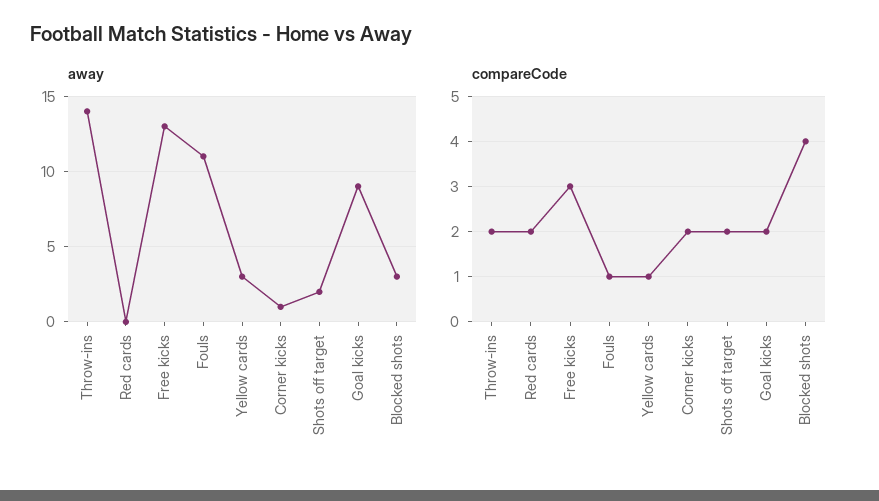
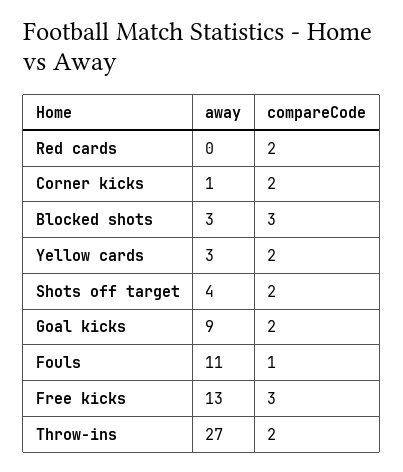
  {
    "away": {
-     "Throw-ins": 14,
+     "Throw-ins": 27,
      "Red cards": 0,
      "Free kicks": 13,
      "Fouls": 11,
      "Yellow cards": 3,
      "Corner kicks": 1,
-     "Shots off target": 2,
+     "Shots off target": 4,
      "Goal kicks": 9,
      "Blocked shots": 3
    },
    "compareCode": {
      "Throw-ins": 2,
      "Red cards": 2,
      "Free kicks": 3,
      "Fouls": 1,
-     "Yellow cards": 1,
+     "Yellow cards": 2,
      "Corner kicks": 2,
      "Shots off target": 2,
      "Goal kicks": 2,
-     "Blocked shots": 4
+     "Blocked shots": 3
    }
  }

